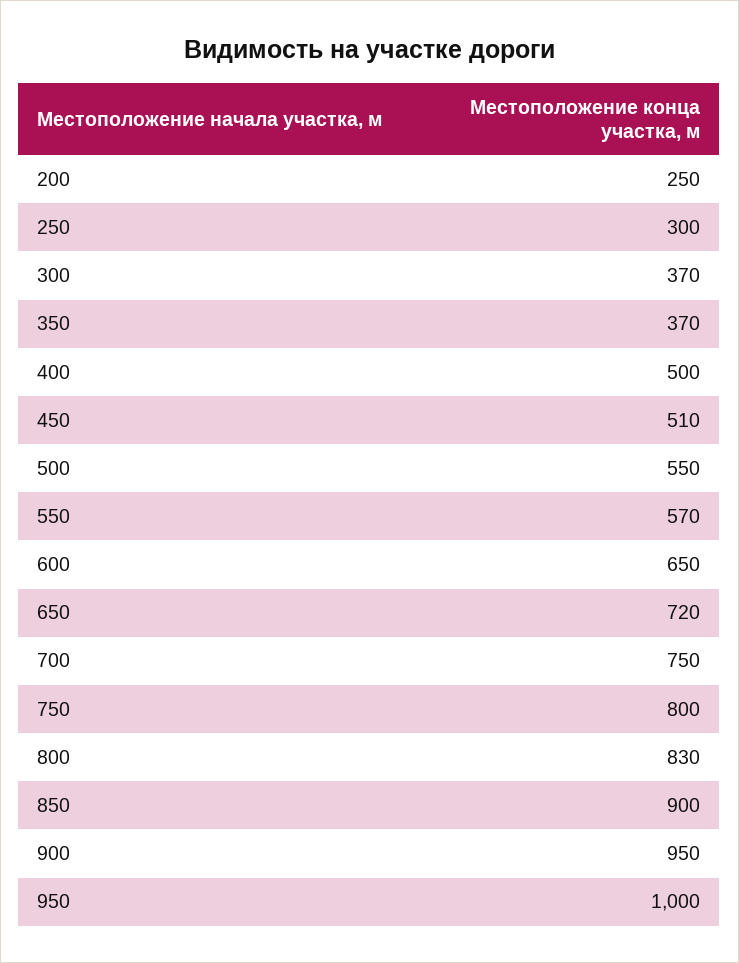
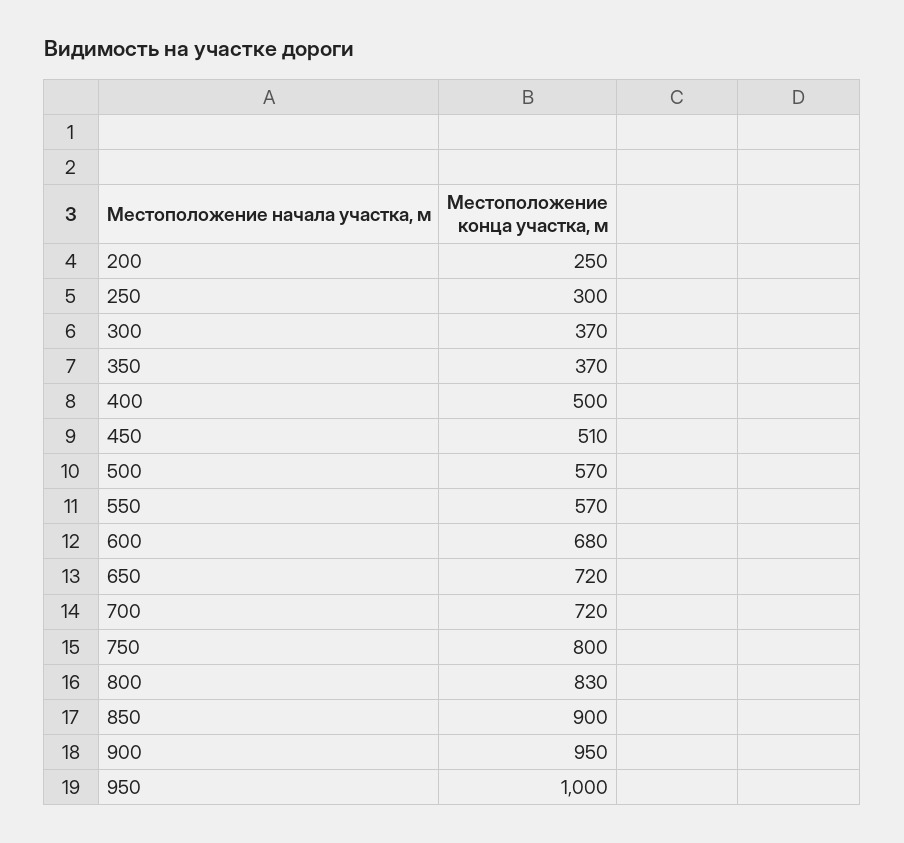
  {
    "200": 250,
    "250": 300,
    "300": 370,
    "350": 370,
    "400": 500,
    "450": 510,
-   "500": 550,
+   "500": 570,
    "550": 570,
-   "600": 650,
+   "600": 680,
    "650": 720,
-   "700": 750,
+   "700": 720,
    "750": 800,
    "800": 830,
    "850": 900,
    "900": 950,
    "950": 1000
  }

